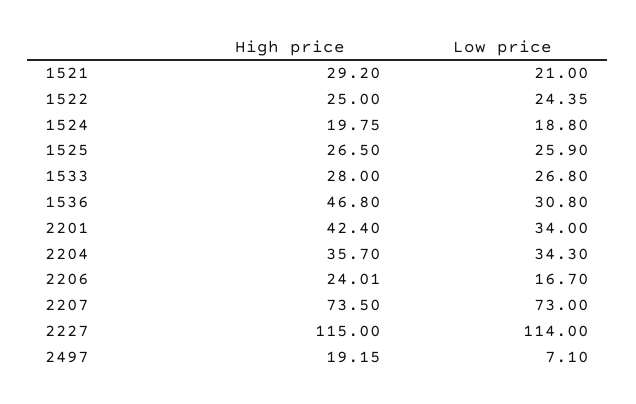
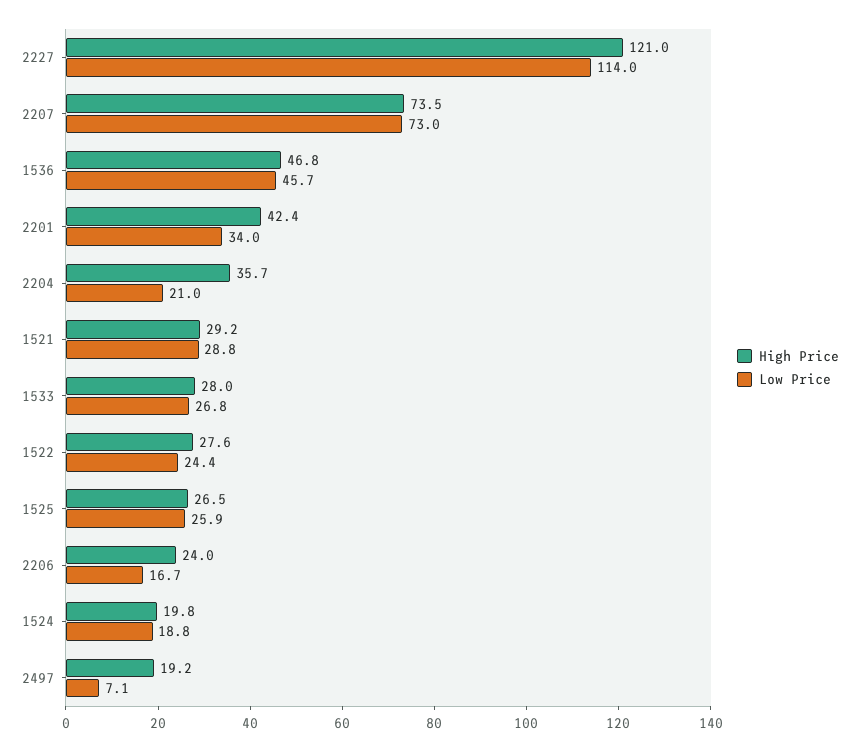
  {
    "High price": {
      "1521": 29.2,
-     "1522": 25,
+     "1522": 27.6,
      "1524": 19.75,
      "1525": 26.5,
      "1533": 28,
      "1536": 46.8,
      "2201": 42.4,
      "2204": 35.7,
      "2206": 24.01,
      "2207": 73.5,
-     "2227": 115,
+     "2227": 121,
      "2497": 19.15
    },
    "Low price": {
-     "1521": 21,
+     "1521": 28.8,
      "1522": 24.35,
      "1524": 18.8,
      "1525": 25.9,
      "1533": 26.8,
-     "1536": 30.8,
+     "1536": 45.7,
      "2201": 34,
-     "2204": 34.3,
+     "2204": 21,
      "2206": 16.7,
      "2207": 73,
      "2227": 114,
      "2497": 7.1
    }
  }

